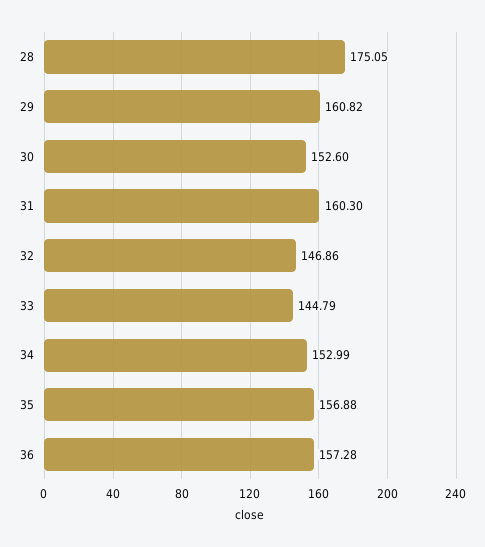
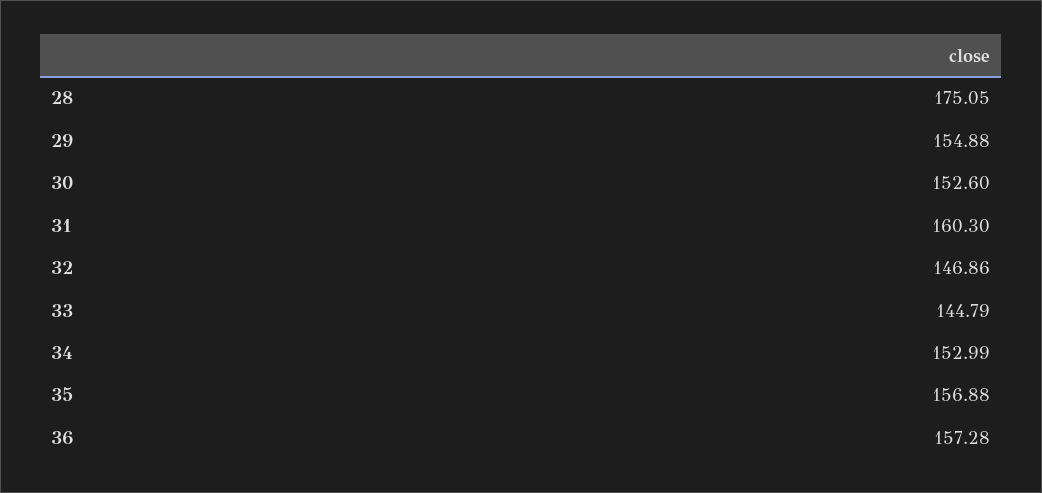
  {
    "28": 175.05,
-   "29": 160.82,
+   "29": 154.88,
    "30": 152.6,
    "31": 160.3,
    "32": 146.86,
    "33": 144.79,
    "34": 152.99,
    "35": 156.88,
    "36": 157.28
  }

